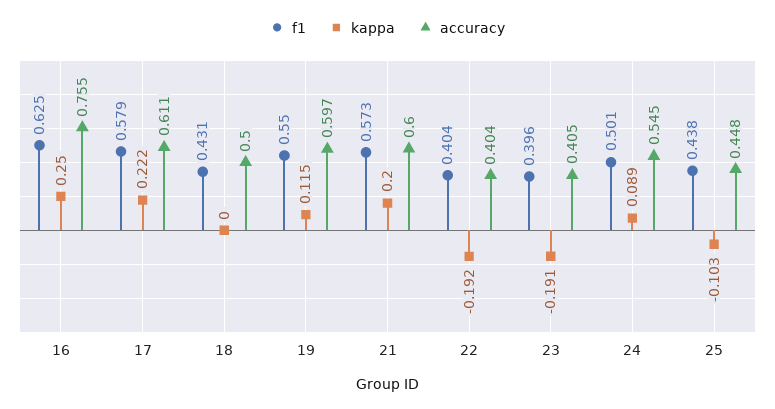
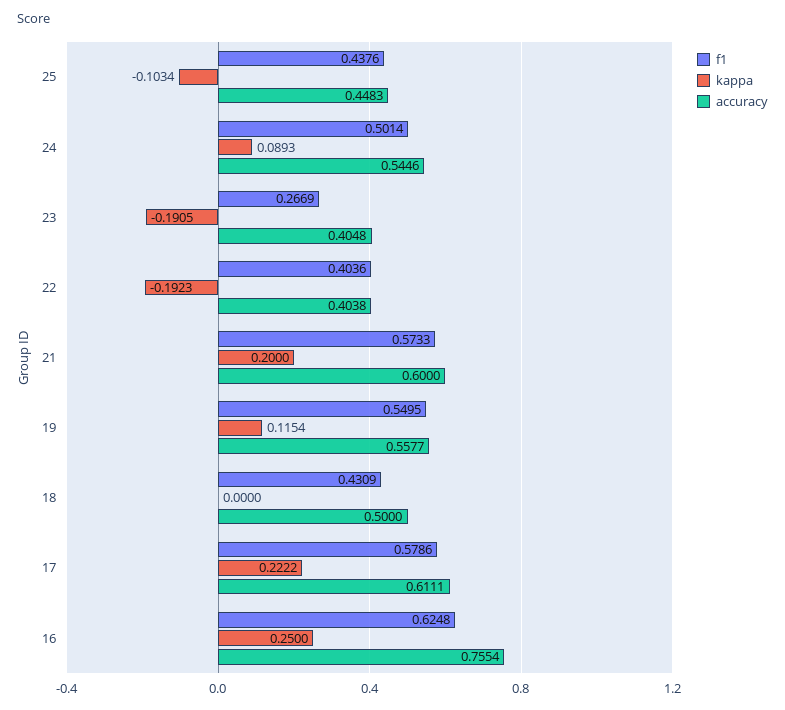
  {
    "f1": {
      "16": 0.6248,
      "17": 0.5786,
      "18": 0.4309,
      "19": 0.5495,
      "21": 0.5733,
      "22": 0.4036,
-     "23": 0.396,
+     "23": 0.2669,
      "24": 0.5014,
      "25": 0.4376
    },
    "kappa": {
      "16": 0.25,
      "17": 0.2222,
      "18": 0,
      "19": 0.1154,
      "21": 0.2,
      "22": -0.1923,
      "23": -0.1905,
      "24": 0.0893,
      "25": -0.1034
    },
    "accuracy": {
      "16": 0.7554,
      "17": 0.6111,
      "18": 0.5,
-     "19": 0.597,
+     "19": 0.5577,
      "21": 0.6,
      "22": 0.4038,
      "23": 0.4048,
      "24": 0.5446,
      "25": 0.4483
    }
  }

